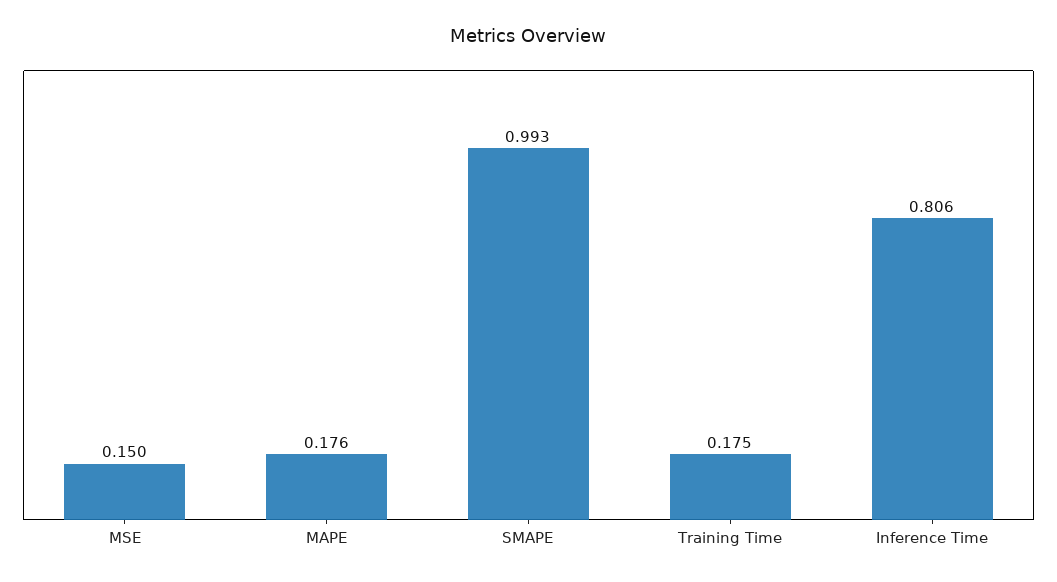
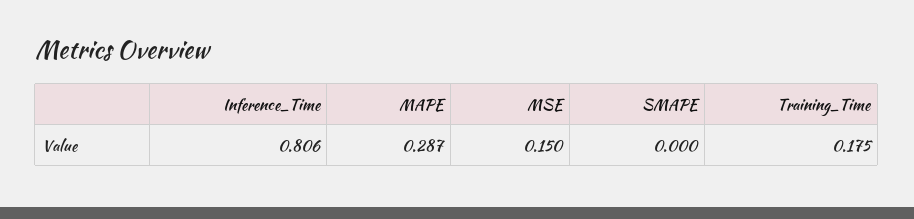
  {
    "MSE": 0.15,
-   "MAPE": 0.176,
+   "MAPE": 0.287,
-   "SMAPE": 0.993,
+   "SMAPE": 0,
    "Training Time": 0.175,
    "Inference Time": 0.806
  }

